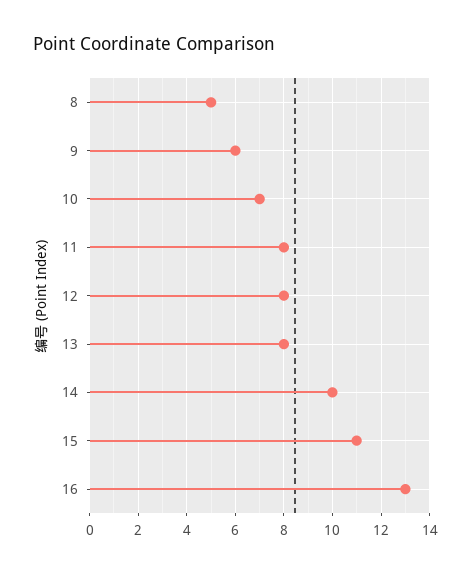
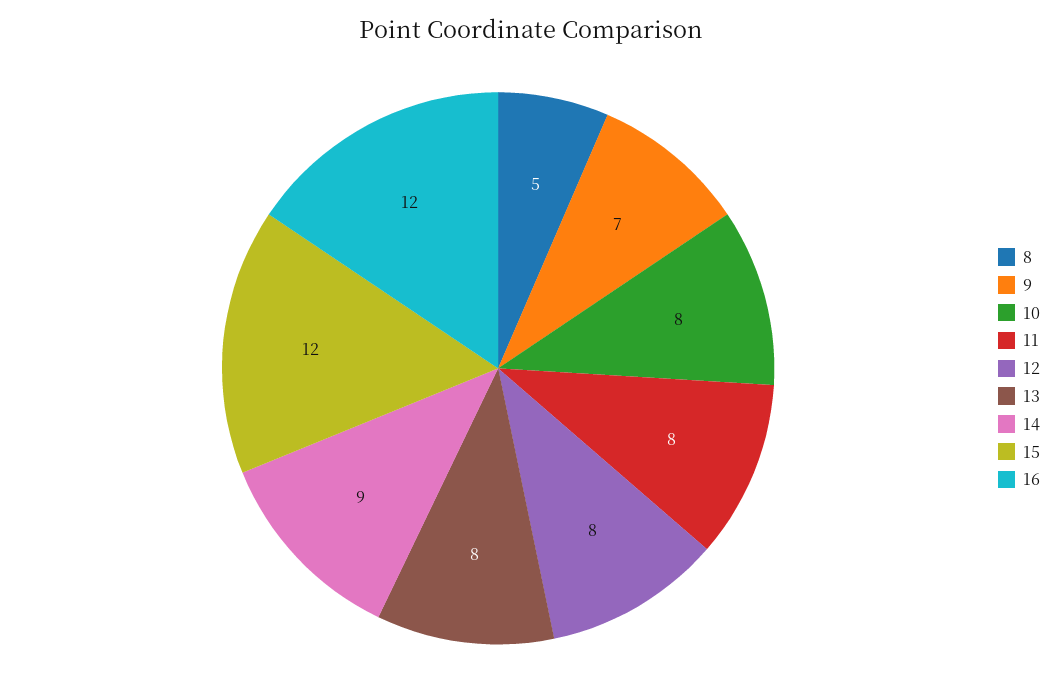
  {
    "8": 5,
-   "9": 6,
+   "9": 7,
-   "10": 7,
+   "10": 8,
    "11": 8,
    "12": 8,
    "13": 8,
-   "14": 10,
+   "14": 9,
-   "15": 11,
+   "15": 12,
-   "16": 13
+   "16": 12
  }

